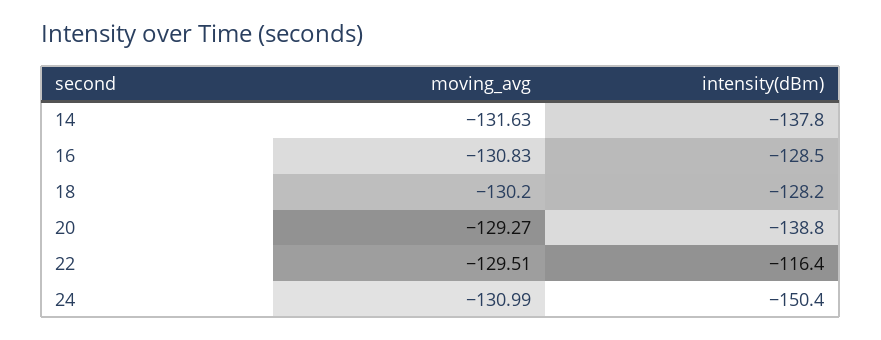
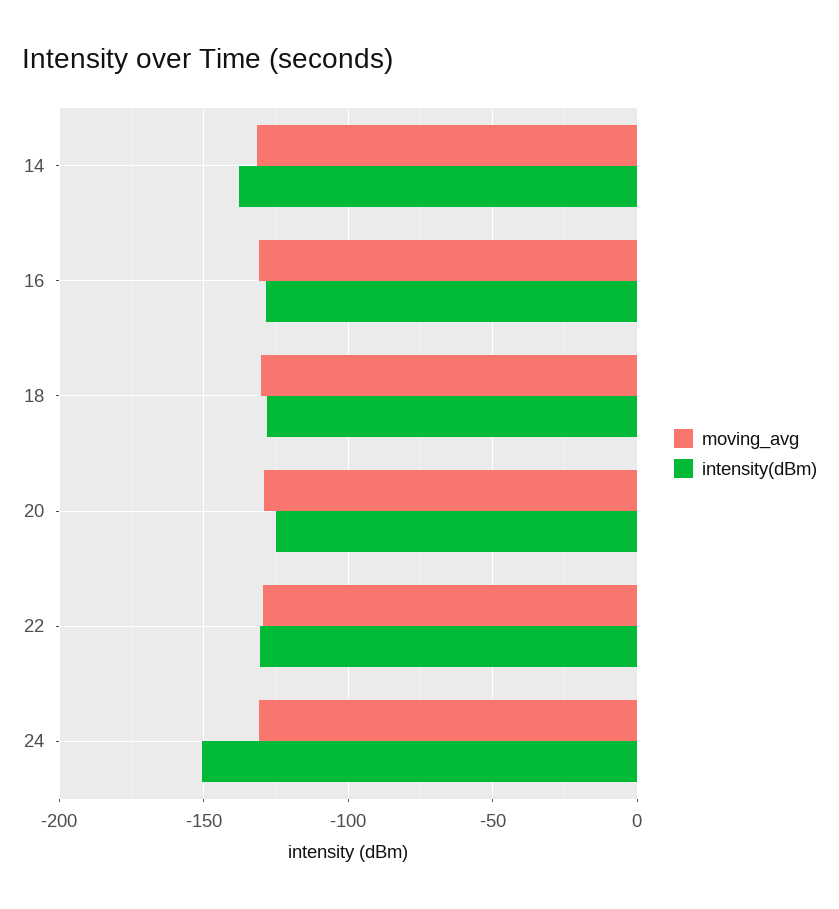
  {
    "moving_avg": {
      "14": -131.63,
      "16": -130.83,
      "18": -130.2,
      "20": -129.27,
      "22": -129.51,
      "24": -130.99
    },
    "intensity(dBm)": {
      "14": -137.8,
      "16": -128.5,
      "18": -128.2,
-     "20": -138.8,
+     "20": -125,
-     "22": -116.4,
+     "22": -130,
      "24": -150.4
    }
  }

